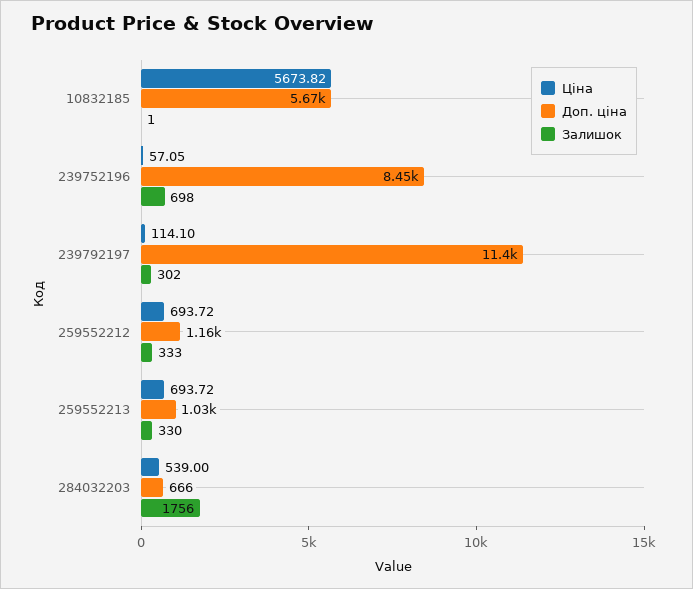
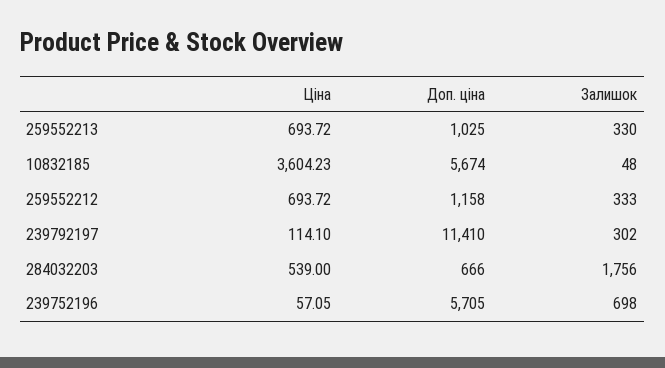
  {
    "Ціна": {
-     "10832185": 5673.82,
+     "10832185": 3604.23,
      "239752196": 57.05,
      "239792197": 114.1,
      "259552212": 693.72,
      "259552213": 693.72,
      "284032203": 539
    },
    "Доп. ціна": {
      "10832185": 5674,
-     "239752196": 8450,
+     "239752196": 5705,
      "239792197": 11410,
      "259552212": 1158,
      "259552213": 1025,
      "284032203": 666
    },
    "Залишок": {
-     "10832185": 1,
+     "10832185": 48,
      "239752196": 698,
      "239792197": 302,
      "259552212": 333,
      "259552213": 330,
      "284032203": 1756
    }
  }

